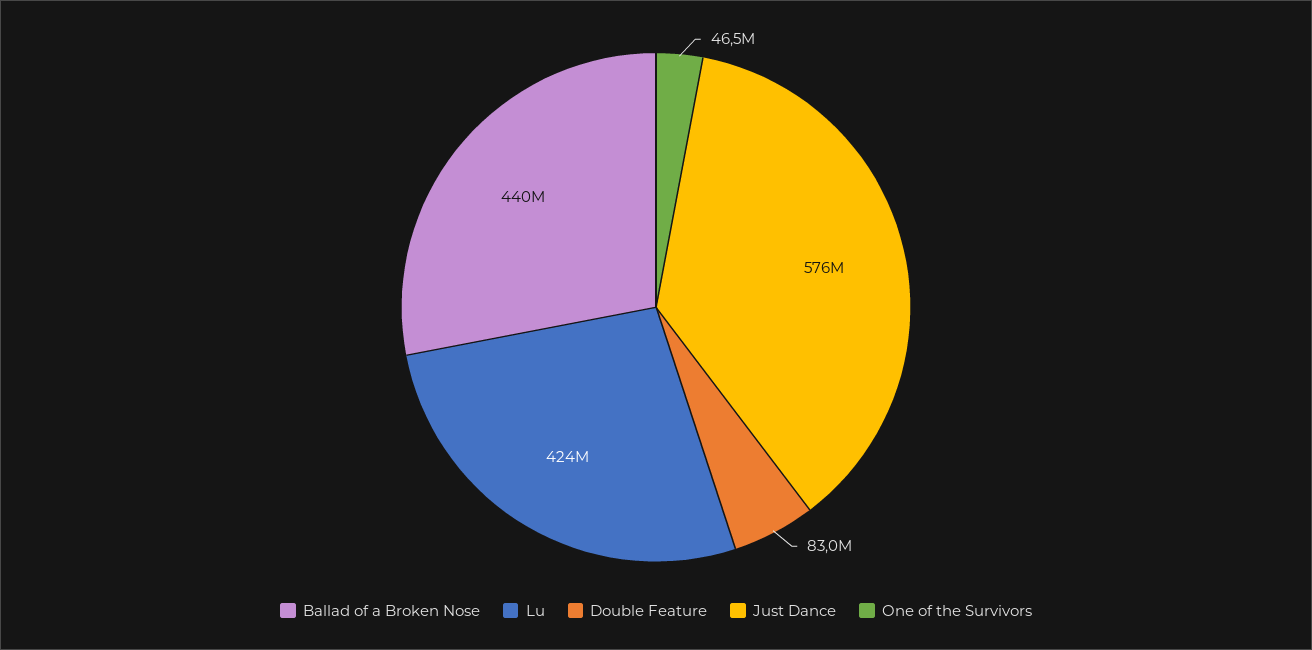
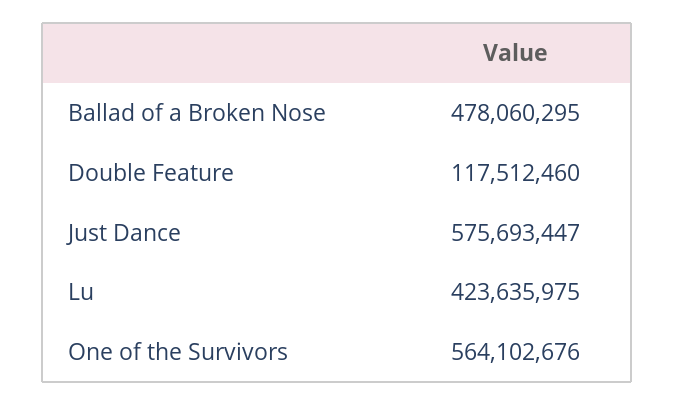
  {
-   "Ballad of a Broken Nose": 440000000,
+   "Ballad of a Broken Nose": 478060295,
    "Lu": 423635975,
-   "Double Feature": 83000000,
+   "Double Feature": 117512460,
    "Just Dance": 575693447,
-   "One of the Survivors": 46500000
+   "One of the Survivors": 564102676
  }

